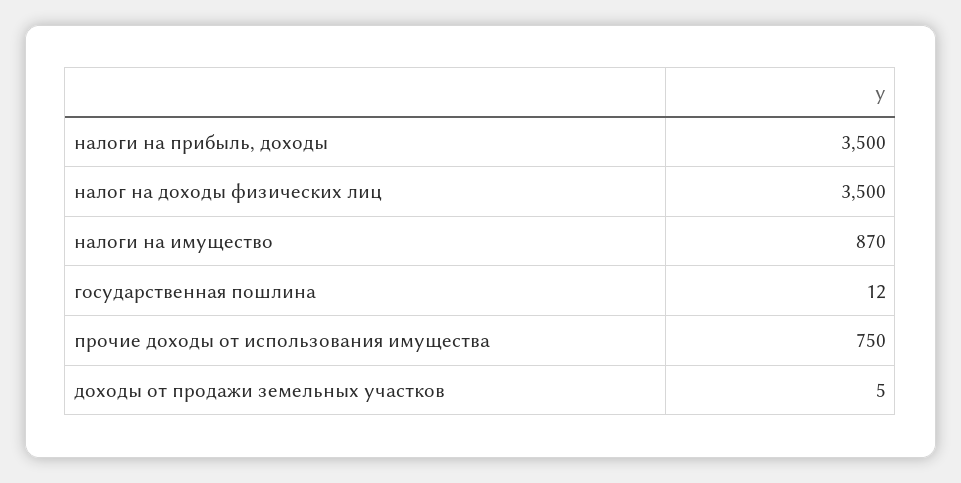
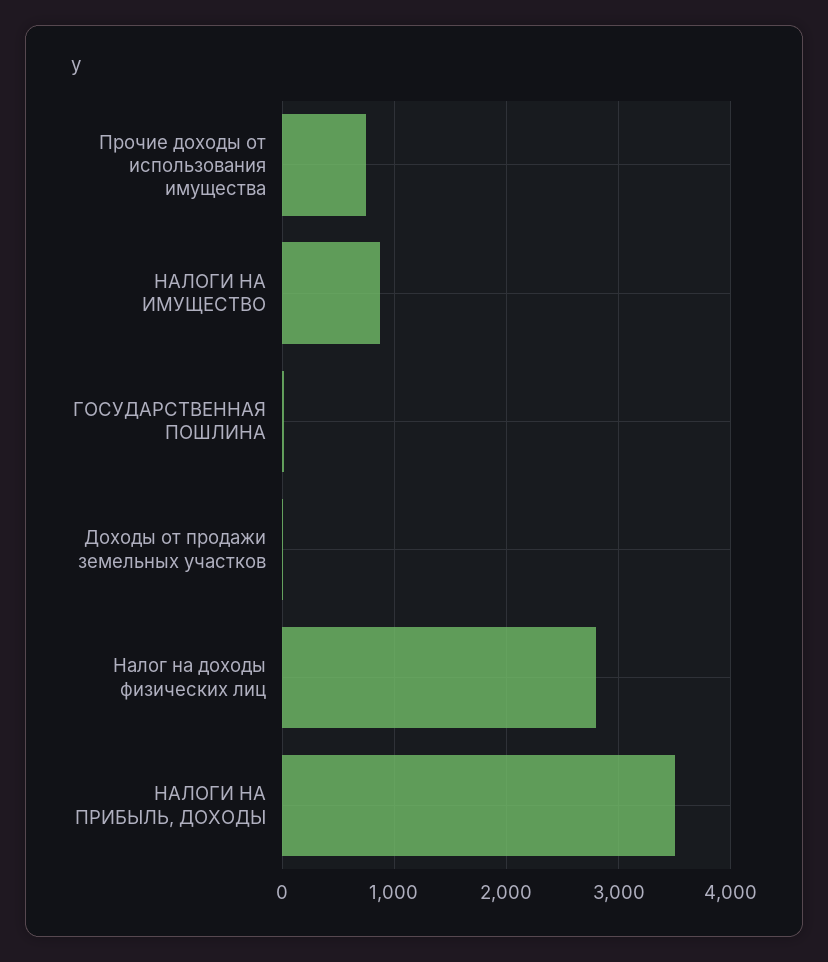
  {
    "налоги на прибыль, доходы": 3500,
-   "налог на доходы физических лиц": 3500,
+   "налог на доходы физических лиц": 2800,
    "налоги на имущество": 870,
    "государственная пошлина": 12,
    "прочие доходы от использования имущества": 750,
    "доходы от продажи земельных участков": 5
  }

